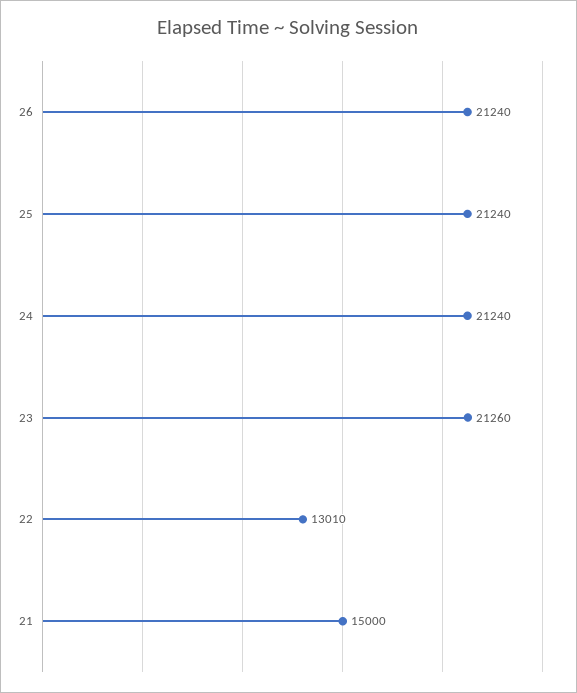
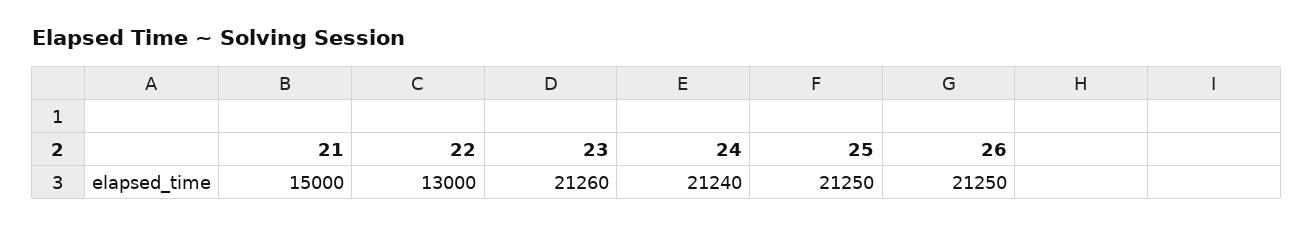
  {
-   "26": 21240,
+   "26": 21250,
-   "25": 21240,
+   "25": 21250,
    "24": 21240,
    "23": 21260,
-   "22": 13010,
+   "22": 13000,
    "21": 15000
  }

